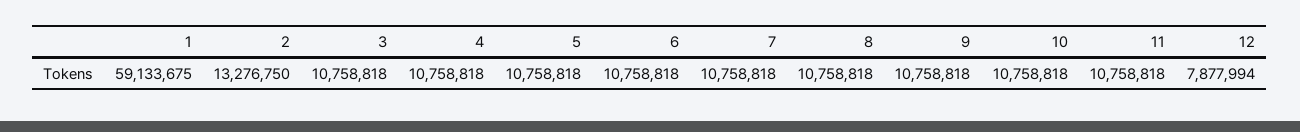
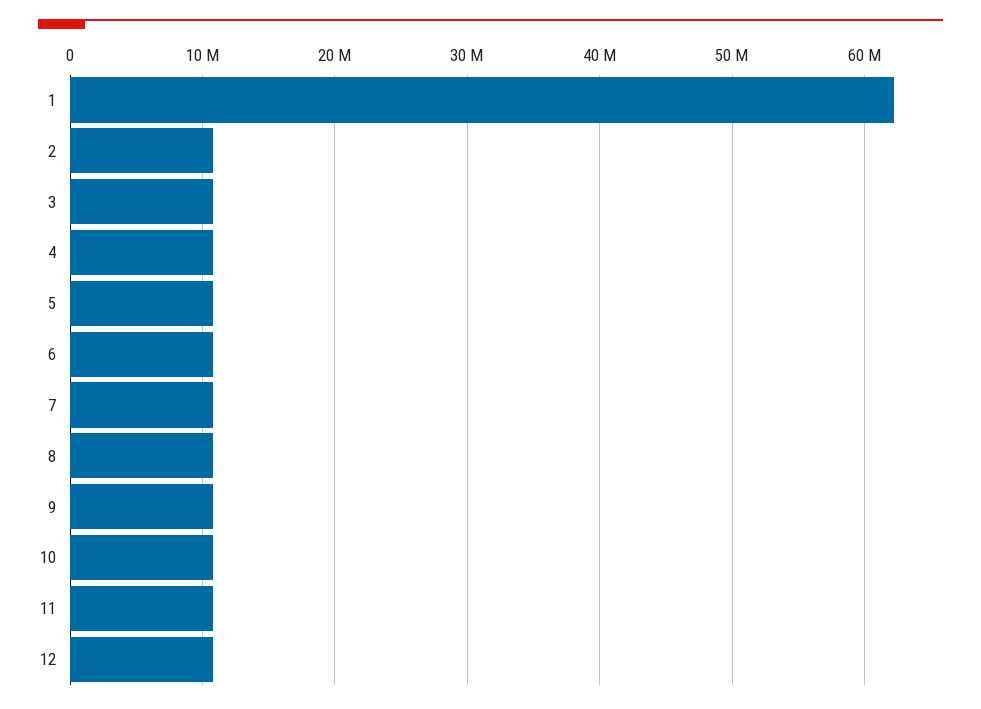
  {
-   "1": 59133675,
+   "1": 62000000,
-   "2": 13276750,
+   "2": 11000000,
    "3": 10758818,
    "4": 10758818,
    "5": 10758818,
    "6": 10758818,
    "7": 10758818,
    "8": 10758818,
    "9": 10758818,
    "10": 10758818,
    "11": 10758818,
-   "12": 7877994
+   "12": 11000000
  }

